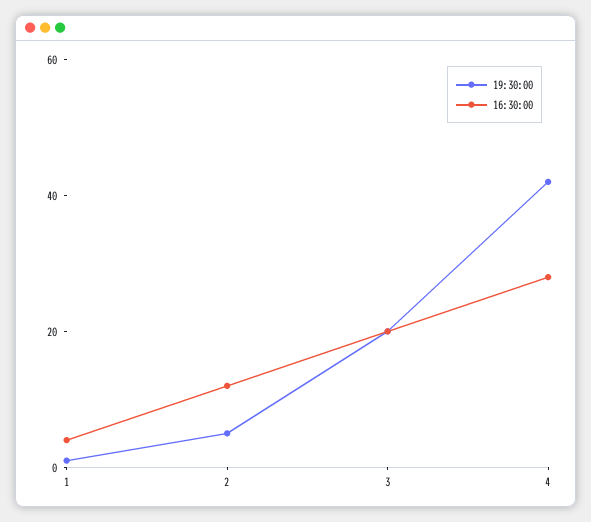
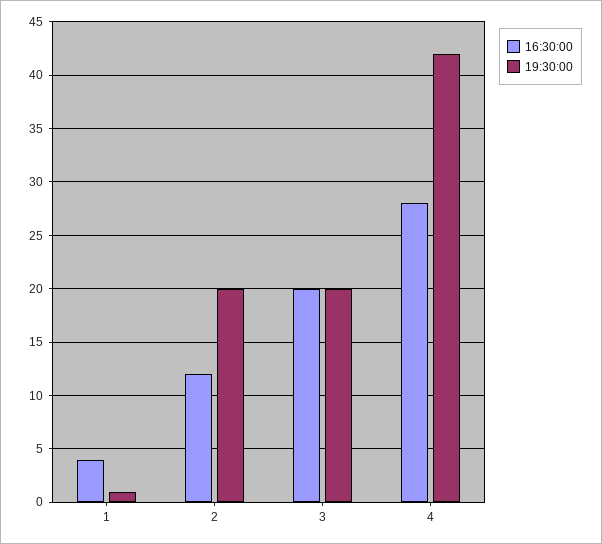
  {
    "19:30:00": {
      "1": 1,
-     "2": 5,
+     "2": 20,
      "3": 20,
      "4": 42
    },
    "16:30:00": {
      "1": 4,
      "2": 12,
      "3": 20,
      "4": 28
    }
  }

